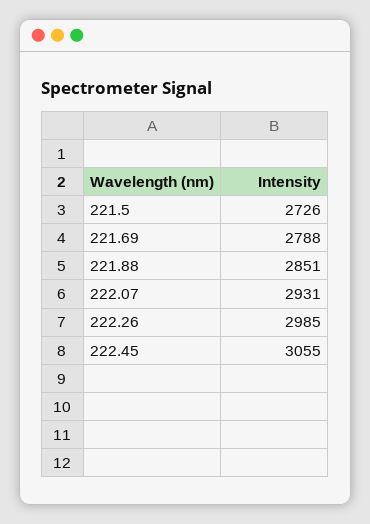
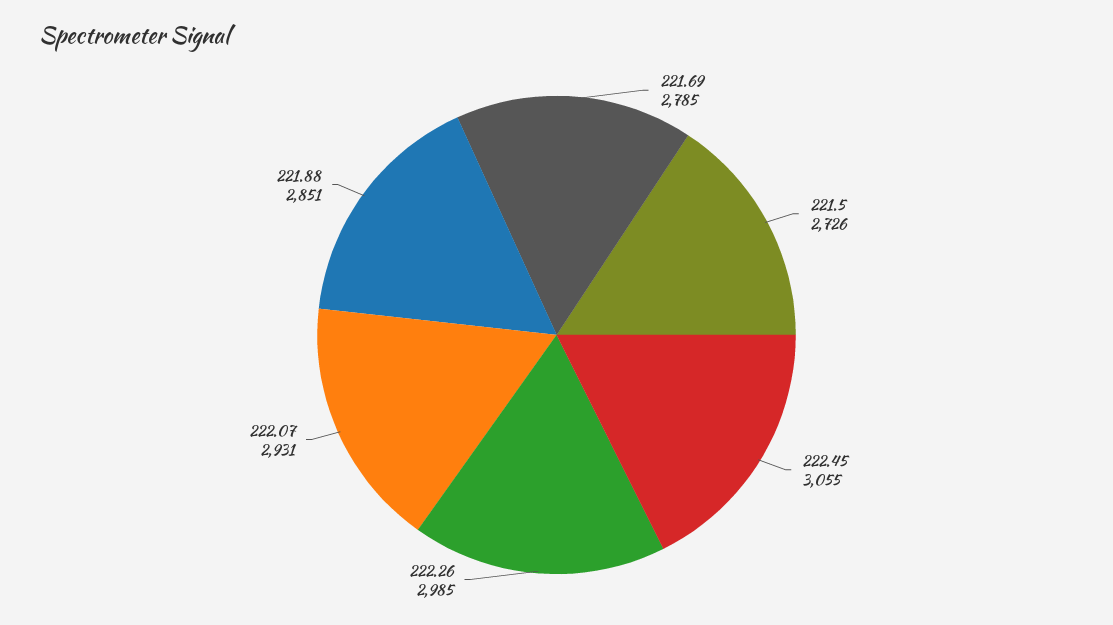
  {
    "221.5": 2726,
-   "221.69": 2788,
+   "221.69": 2785,
    "221.88": 2851,
    "222.07": 2931,
    "222.26": 2985,
    "222.45": 3055
  }

